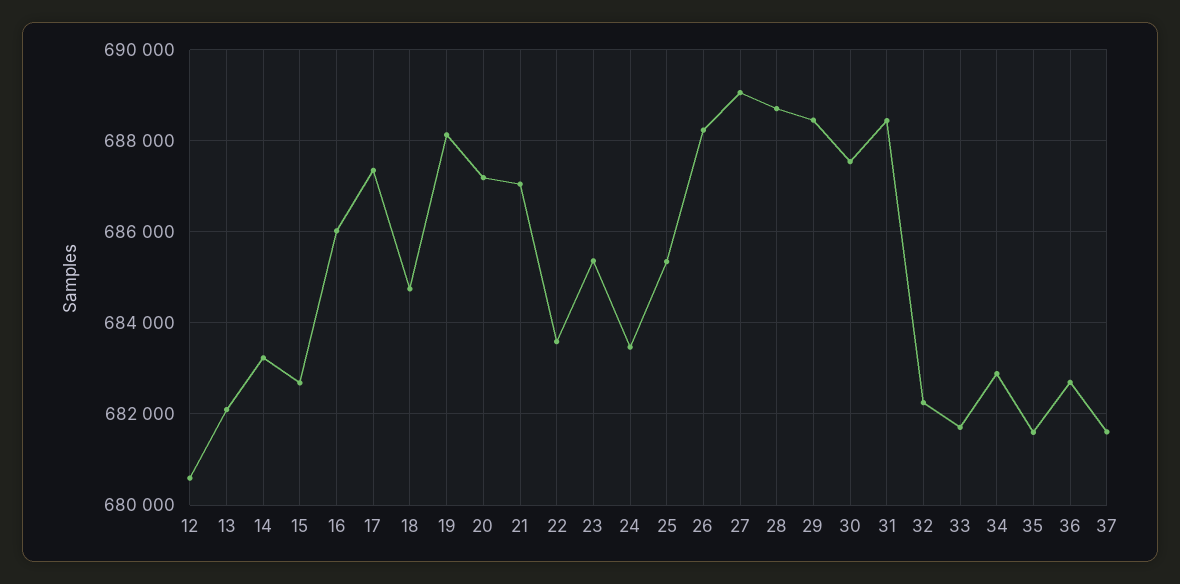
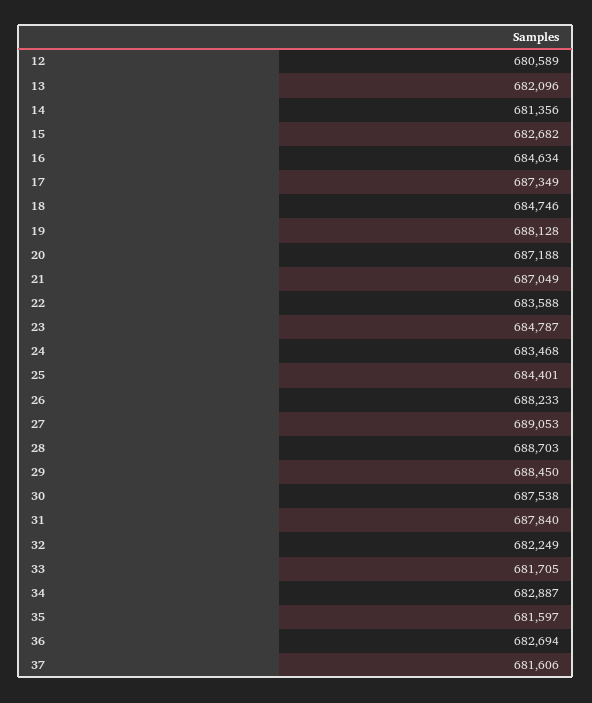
  {
    "12": 680589,
    "13": 682096,
-   "14": 683200,
+   "14": 681356,
    "15": 682682,
-   "16": 686000,
+   "16": 684634,
    "17": 687349,
    "18": 684746,
    "19": 688128,
    "20": 687188,
    "21": 687049,
    "22": 683588,
-   "23": 685400,
+   "23": 684787,
    "24": 683468,
-   "25": 685400,
+   "25": 684401,
    "26": 688233,
    "27": 689053,
    "28": 688703,
    "29": 688450,
    "30": 687538,
-   "31": 688400,
+   "31": 687840,
    "32": 682249,
    "33": 681705,
    "34": 682887,
    "35": 681597,
    "36": 682694,
    "37": 681606
  }

